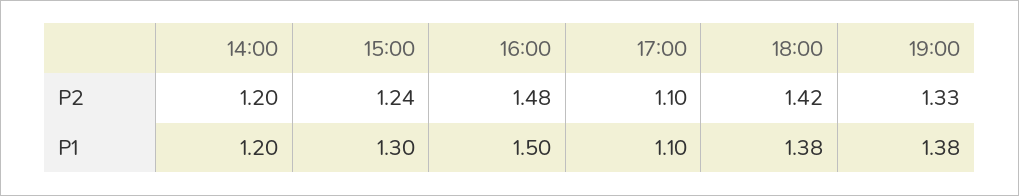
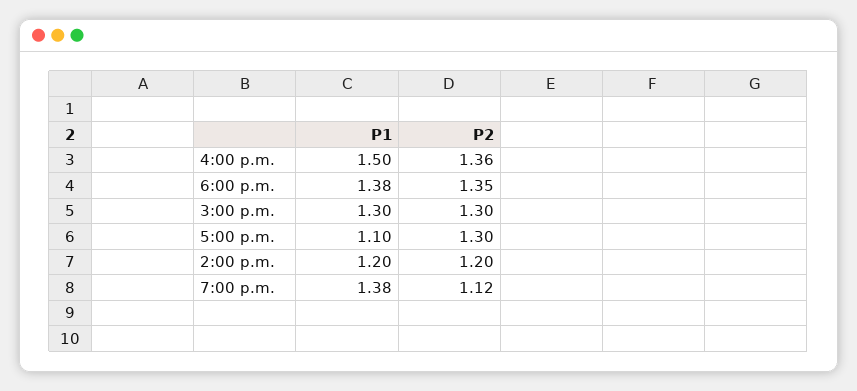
  {
    "14:00": {
      "P2": 1.2,
      "P1": 1.2
    },
    "15:00": {
-     "P2": 1.24,
+     "P2": 1.3,
      "P1": 1.3
    },
    "16:00": {
-     "P2": 1.48,
+     "P2": 1.36,
      "P1": 1.5
    },
    "17:00": {
-     "P2": 1.1,
+     "P2": 1.3,
      "P1": 1.1
    },
    "18:00": {
-     "P2": 1.42,
+     "P2": 1.35,
      "P1": 1.38
    },
    "19:00": {
-     "P2": 1.33,
+     "P2": 1.12,
      "P1": 1.38
    }
  }

